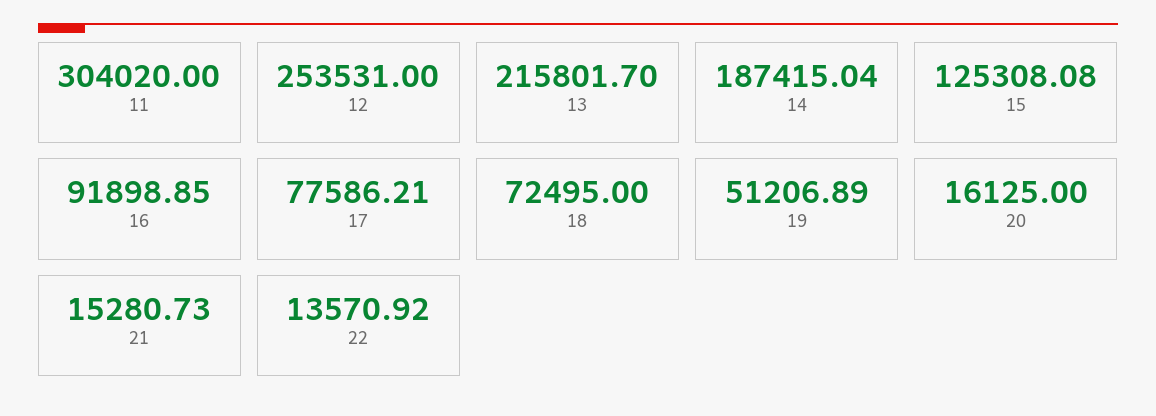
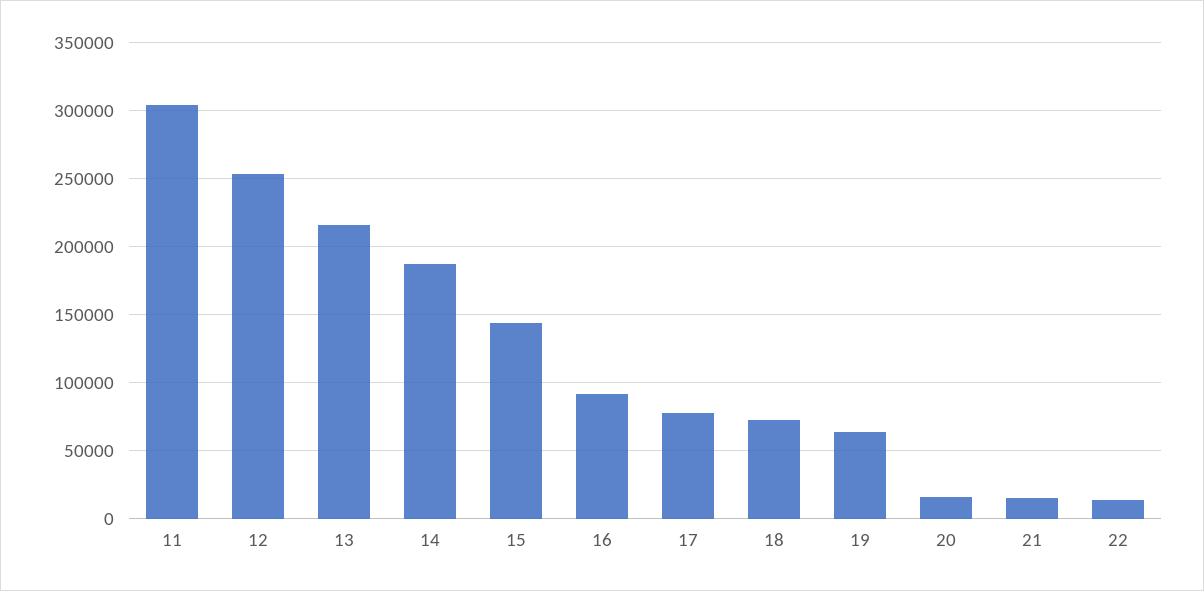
  {
    "11": 304020,
    "12": 253531,
    "13": 215801.7,
    "14": 187415.04,
-   "15": 125308.08,
+   "15": 145000,
    "16": 91898.85,
    "17": 77586.21,
    "18": 72495,
-   "19": 51206.89,
+   "19": 65000,
    "20": 16125,
    "21": 15280.73,
    "22": 13570.92
  }

